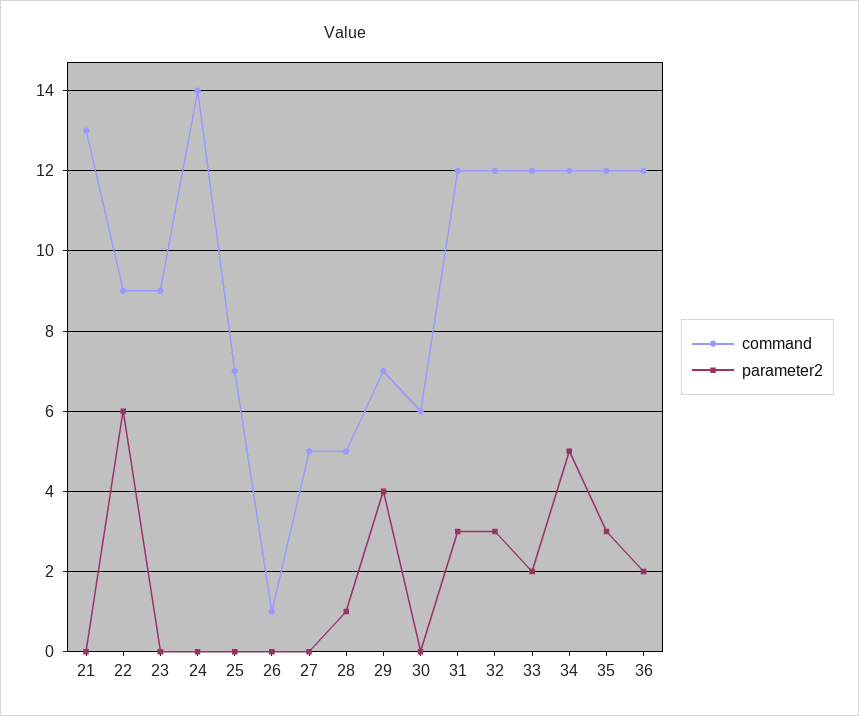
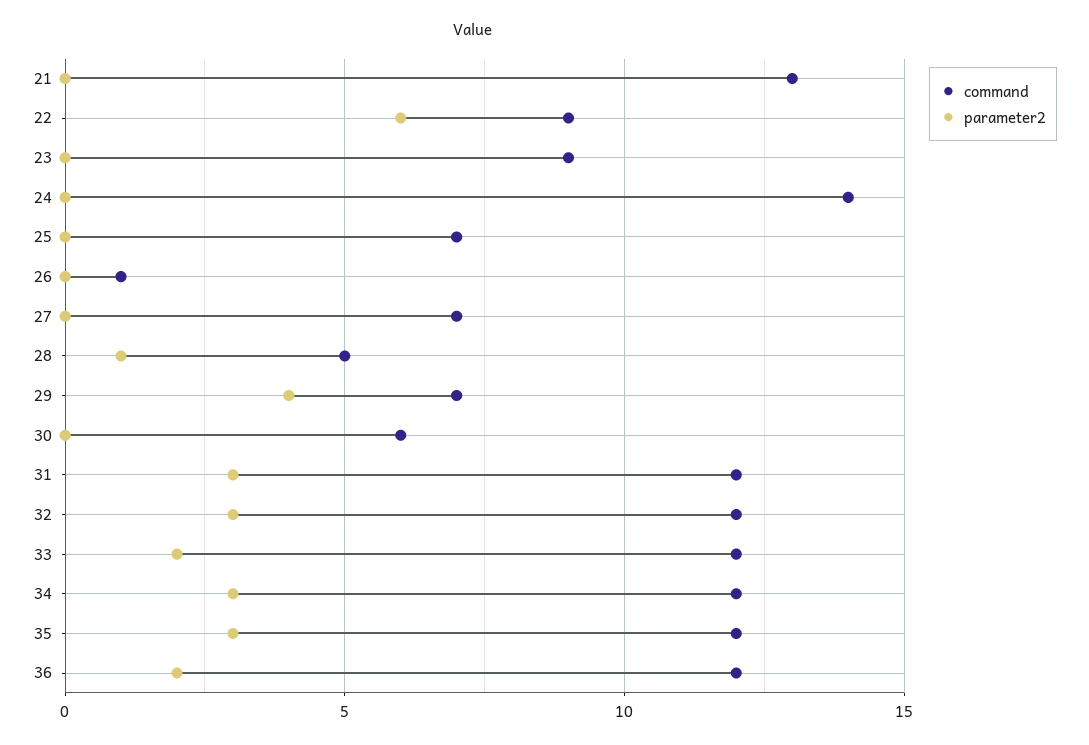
  {
    "command": {
      "21": 13,
      "22": 9,
      "23": 9,
      "24": 14,
      "25": 7,
      "26": 1,
-     "27": 5,
+     "27": 7,
      "28": 5,
      "29": 7,
      "30": 6,
      "31": 12,
      "32": 12,
      "33": 12,
      "34": 12,
      "35": 12,
      "36": 12
    },
    "parameter2": {
      "21": 0,
      "22": 6,
      "23": 0,
      "24": 0,
      "25": 0,
      "26": 0,
      "27": 0,
      "28": 1,
      "29": 4,
      "30": 0,
      "31": 3,
      "32": 3,
      "33": 2,
-     "34": 5,
+     "34": 3,
      "35": 3,
      "36": 2
    }
  }

